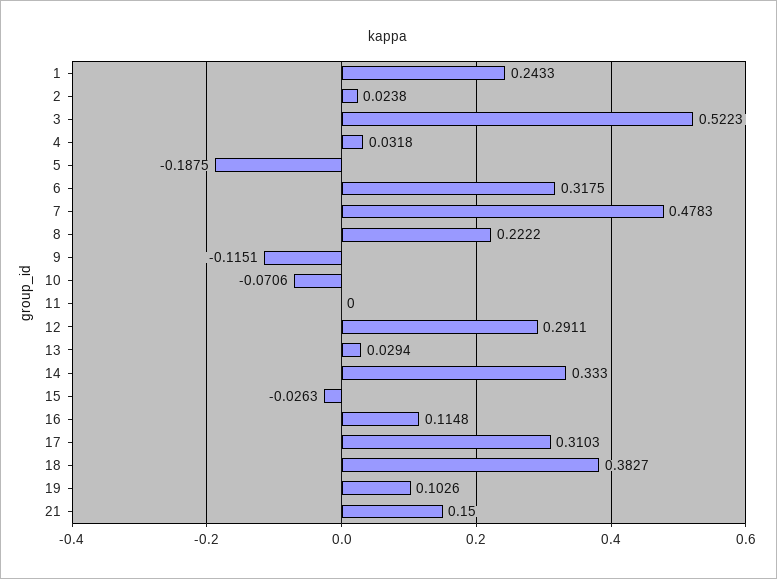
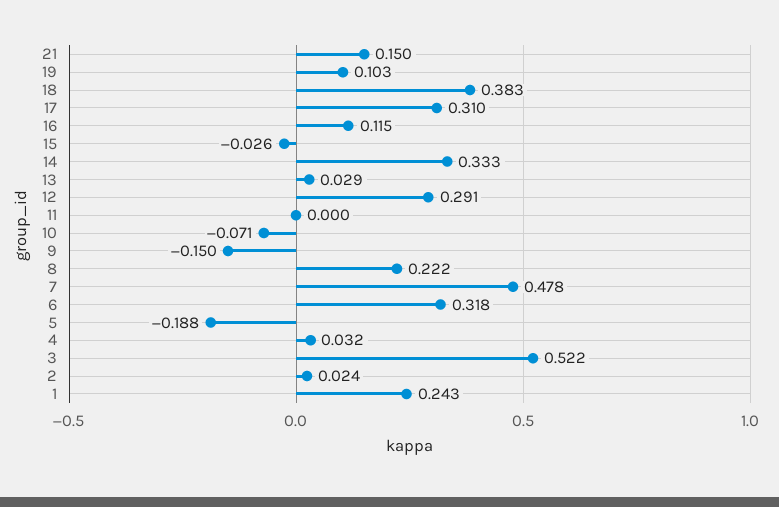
  {
    "1": 0.2433,
    "2": 0.0238,
    "3": 0.5223,
    "4": 0.0318,
    "5": -0.1875,
    "6": 0.3175,
    "7": 0.4783,
    "8": 0.2222,
-   "9": -0.1151,
+   "9": -0.15,
    "10": -0.0706,
    "11": 0,
    "12": 0.2911,
    "13": 0.0294,
    "14": 0.333,
    "15": -0.0263,
    "16": 0.1148,
    "17": 0.3103,
    "18": 0.3827,
    "19": 0.1026,
    "21": 0.15
  }

